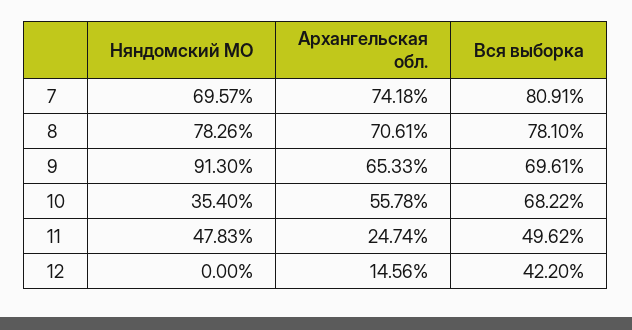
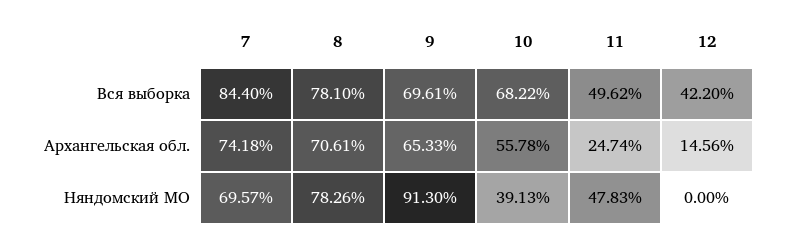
  {
    "Няндомский МО": {
      "7": 69.57,
      "8": 78.26,
      "9": 91.3,
-     "10": 35.4,
+     "10": 39.13,
      "11": 47.83,
      "12": 0
    },
    "Архангельская обл.": {
      "7": 74.18,
      "8": 70.61,
      "9": 65.33,
      "10": 55.78,
      "11": 24.74,
      "12": 14.56
    },
    "Вся выборка": {
-     "7": 80.91,
+     "7": 84.4,
      "8": 78.1,
      "9": 69.61,
      "10": 68.22,
      "11": 49.62,
      "12": 42.2
    }
  }

